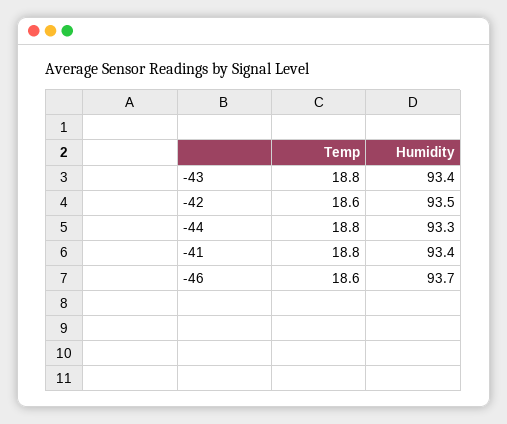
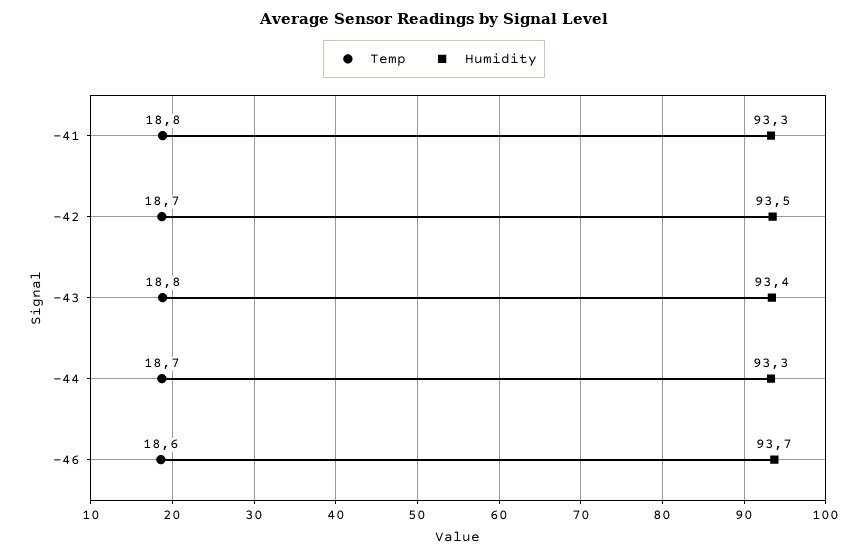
  {
    "Temp": {
      "-43": 18.8,
-     "-42": 18.6,
+     "-42": 18.7,
-     "-44": 18.8,
+     "-44": 18.7,
      "-41": 18.8,
      "-46": 18.6
    },
    "Humidity": {
      "-43": 93.4,
      "-42": 93.5,
      "-44": 93.3,
-     "-41": 93.4,
+     "-41": 93.3,
      "-46": 93.7
    }
  }

